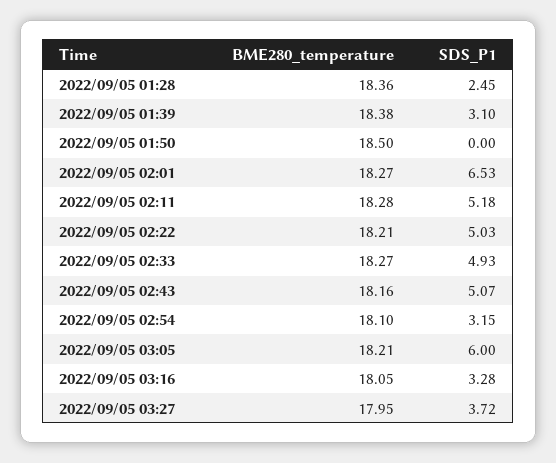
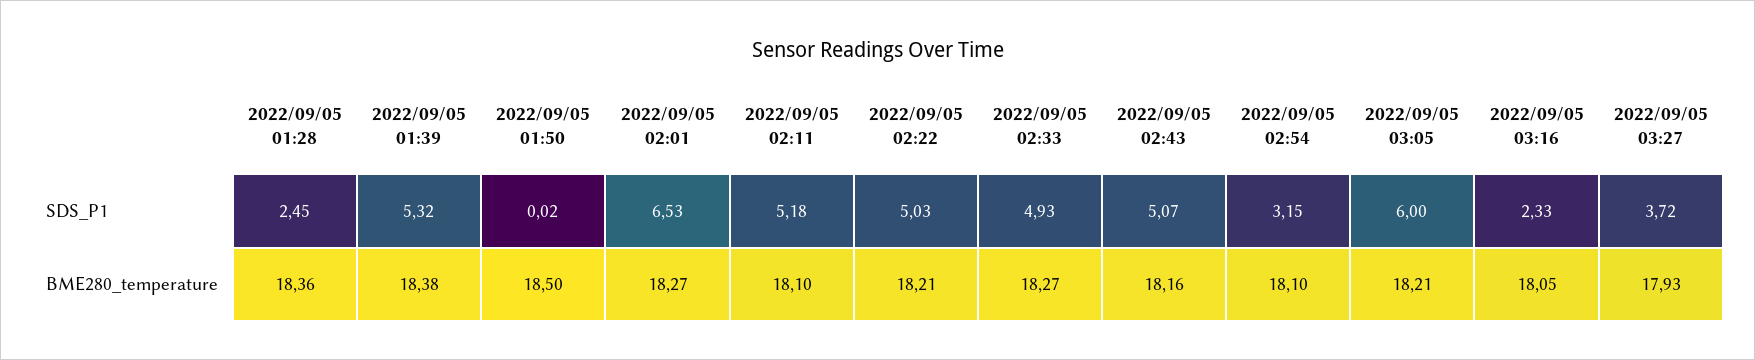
  {
    "BME280_temperature": {
      "2022/09/05 01:28": 18.36,
      "2022/09/05 01:39": 18.38,
      "2022/09/05 01:50": 18.5,
      "2022/09/05 02:01": 18.27,
-     "2022/09/05 02:11": 18.28,
+     "2022/09/05 02:11": 18.1,
      "2022/09/05 02:22": 18.21,
      "2022/09/05 02:33": 18.27,
      "2022/09/05 02:43": 18.16,
      "2022/09/05 02:54": 18.1,
      "2022/09/05 03:05": 18.21,
      "2022/09/05 03:16": 18.05,
-     "2022/09/05 03:27": 17.95
+     "2022/09/05 03:27": 17.93
    },
    "SDS_P1": {
      "2022/09/05 01:28": 2.45,
-     "2022/09/05 01:39": 3.1,
+     "2022/09/05 01:39": 5.32,
-     "2022/09/05 01:50": 0,
+     "2022/09/05 01:50": 0.02,
      "2022/09/05 02:01": 6.53,
      "2022/09/05 02:11": 5.18,
      "2022/09/05 02:22": 5.03,
      "2022/09/05 02:33": 4.93,
      "2022/09/05 02:43": 5.07,
      "2022/09/05 02:54": 3.15,
      "2022/09/05 03:05": 6,
-     "2022/09/05 03:16": 3.28,
+     "2022/09/05 03:16": 2.33,
      "2022/09/05 03:27": 3.72
    }
  }

